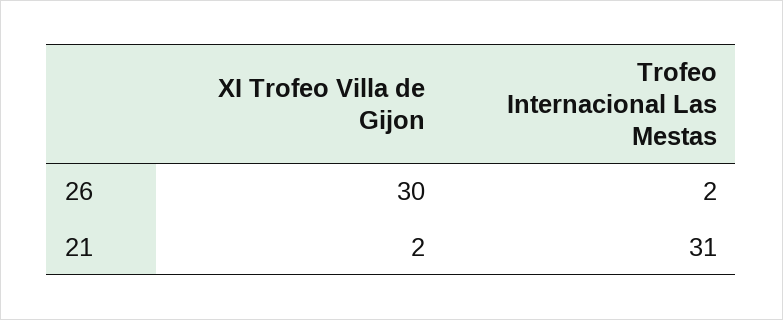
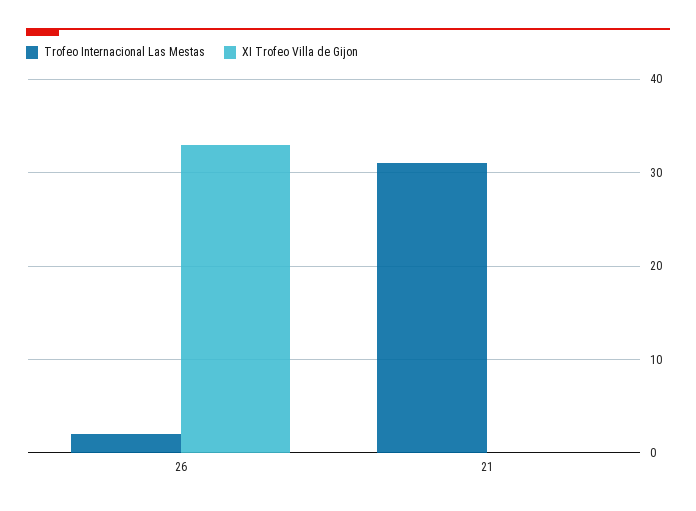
  {
    "XI Trofeo Villa de Gijon": {
-     "26": 30,
+     "26": 33,
-     "21": 2
+     "21": 0
    },
    "Trofeo Internacional Las Mestas": {
      "26": 2,
      "21": 31
    }
  }

